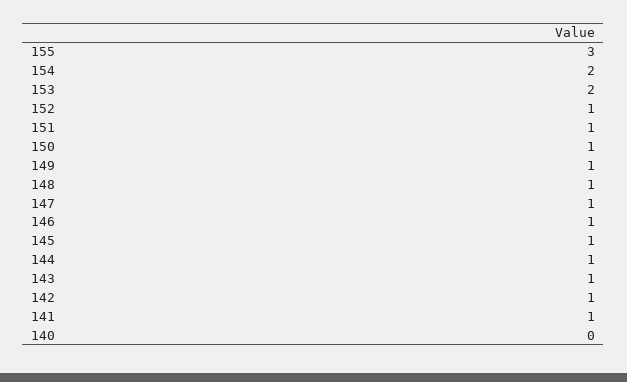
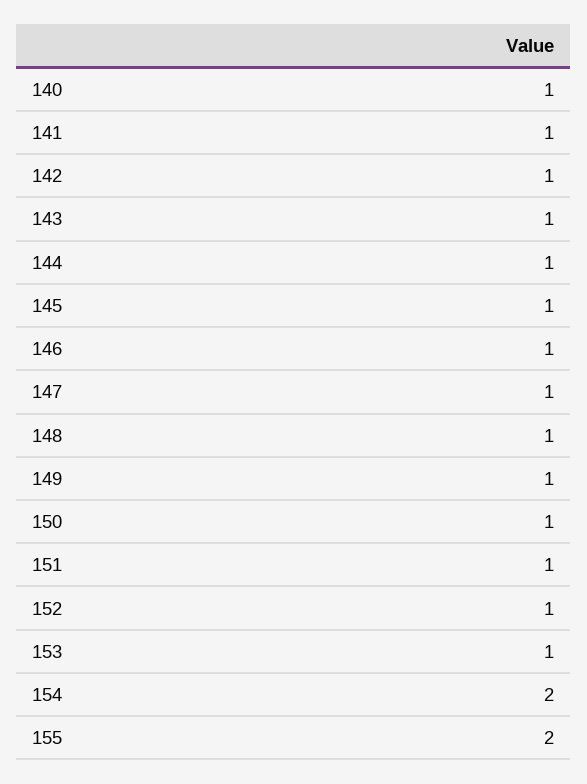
  {
-   "155": 3,
+   "155": 2,
    "154": 2,
-   "153": 2,
+   "153": 1,
    "152": 1,
    "151": 1,
    "150": 1,
    "149": 1,
    "148": 1,
    "147": 1,
    "146": 1,
    "145": 1,
    "144": 1,
    "143": 1,
    "142": 1,
    "141": 1,
-   "140": 0
+   "140": 1
  }

